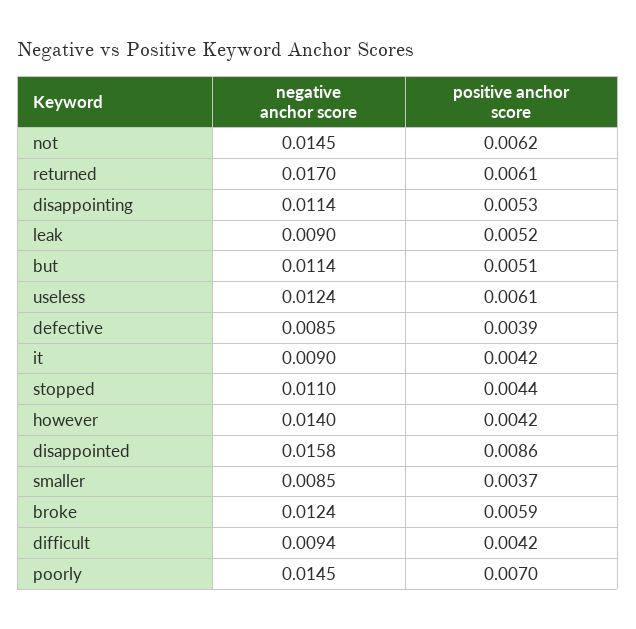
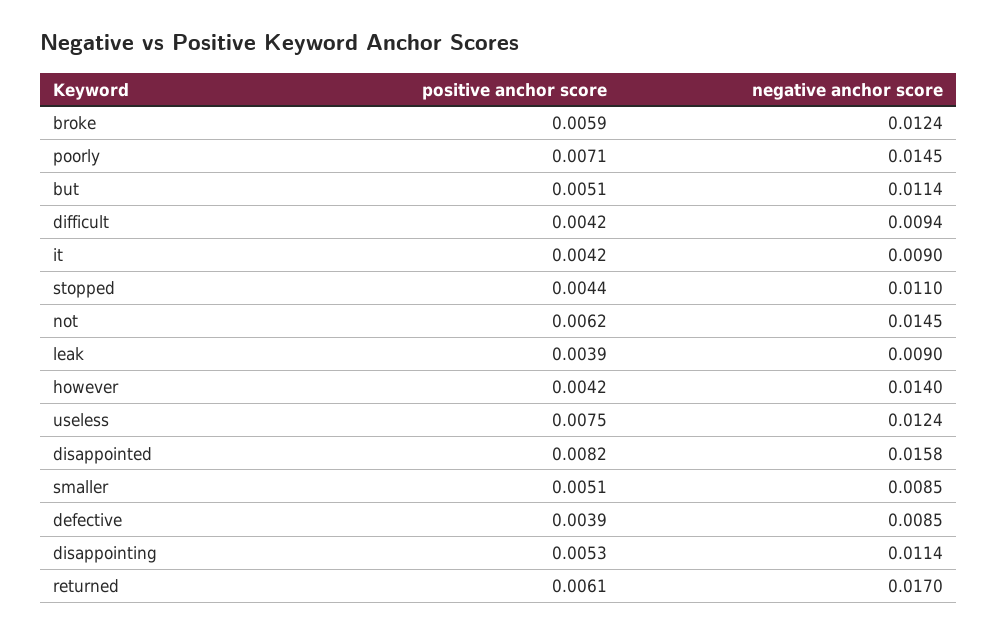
  {
    "negative anchor score": {
      "not": 0.0145,
      "returned": 0.017,
      "disappointing": 0.0114,
      "leak": 0.009,
      "but": 0.0114,
      "useless": 0.0124,
      "defective": 0.0085,
      "it": 0.009,
      "stopped": 0.011,
      "however": 0.014,
      "disappointed": 0.0158,
      "smaller": 0.0085,
      "broke": 0.0124,
      "difficult": 0.0094,
      "poorly": 0.0145
    },
    "positive anchor score": {
      "not": 0.0062,
      "returned": 0.0061,
      "disappointing": 0.0053,
-     "leak": 0.0052,
+     "leak": 0.0039,
      "but": 0.0051,
-     "useless": 0.0061,
+     "useless": 0.0075,
      "defective": 0.0039,
      "it": 0.0042,
      "stopped": 0.0044,
      "however": 0.0042,
-     "disappointed": 0.0086,
+     "disappointed": 0.0082,
-     "smaller": 0.0037,
+     "smaller": 0.0051,
      "broke": 0.0059,
      "difficult": 0.0042,
-     "poorly": 0.007
+     "poorly": 0.0071
    }
  }

